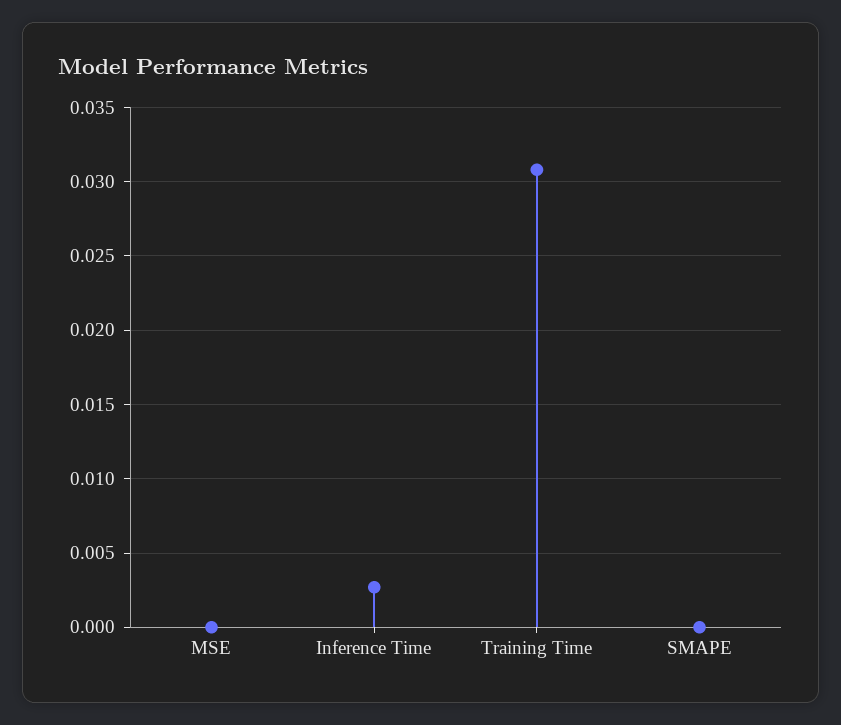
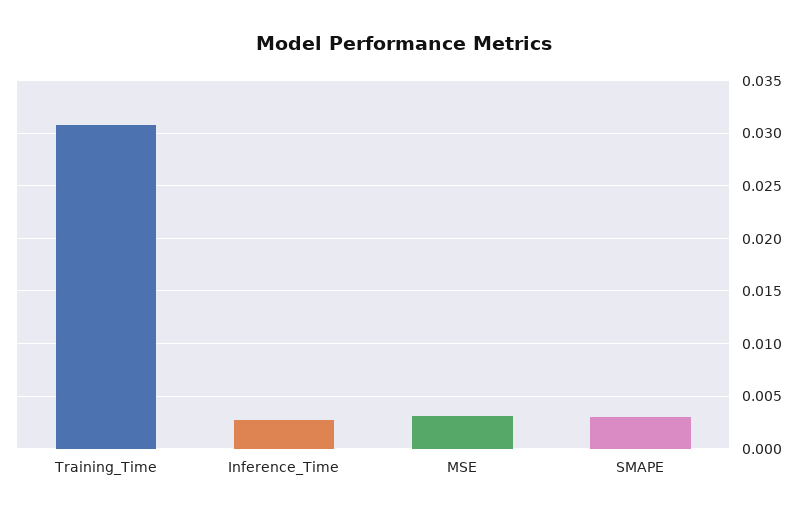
  {
-   "MSE": 0,
+   "MSE": 0.003,
    "Inference Time": 0.0025,
    "Training Time": 0.031,
-   "SMAPE": 0
+   "SMAPE": 0.003
  }

